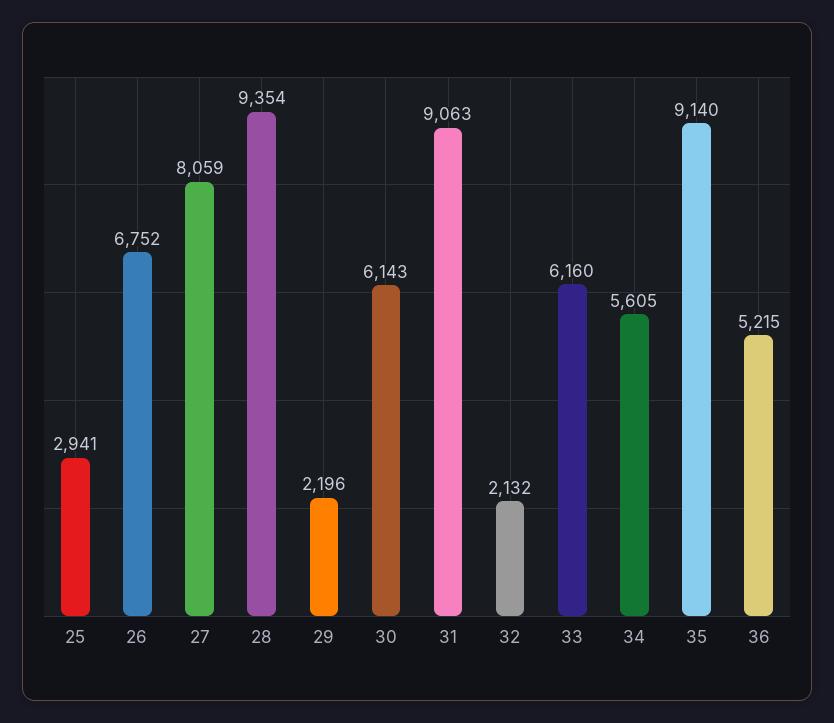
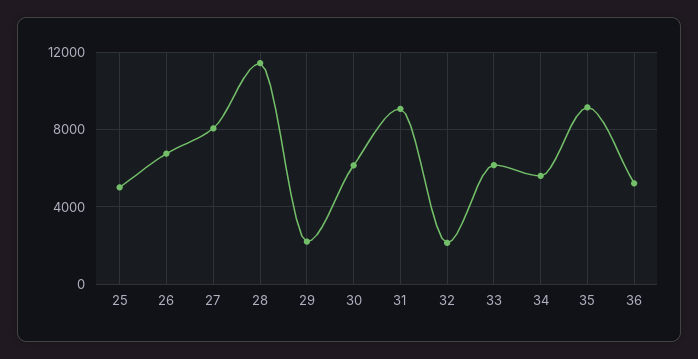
  {
-   "25": 2941,
+   "25": 5000,
    "26": 6752,
    "27": 8059,
-   "28": 9354,
+   "28": 11500,
    "29": 2196,
    "30": 6143,
    "31": 9063,
    "32": 2132,
    "33": 6160,
    "34": 5605,
    "35": 9140,
    "36": 5215
  }

